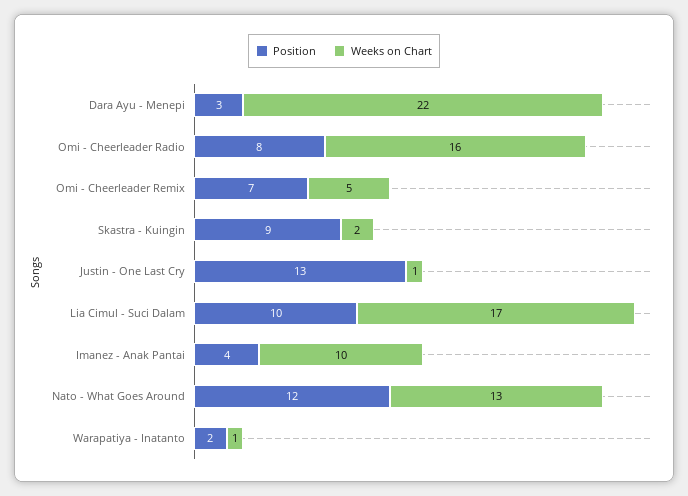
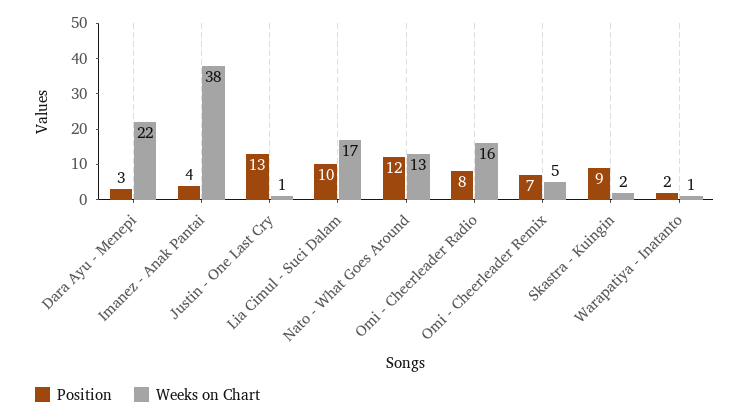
  {
    "Position": {
      "Dara Ayu - Menepi": 3,
      "Omi - Cheerleader Radio": 8,
      "Omi - Cheerleader Remix": 7,
      "Skastra - Kuingin": 9,
      "Justin - One Last Cry": 13,
      "Lia Cimul - Suci Dalam": 10,
      "Imanez - Anak Pantai": 4,
      "Nato - What Goes Around": 12,
      "Warapatiya - Inatanto": 2
    },
    "Weeks on Chart": {
      "Dara Ayu - Menepi": 22,
      "Omi - Cheerleader Radio": 16,
      "Omi - Cheerleader Remix": 5,
      "Skastra - Kuingin": 2,
      "Justin - One Last Cry": 1,
      "Lia Cimul - Suci Dalam": 17,
-     "Imanez - Anak Pantai": 10,
+     "Imanez - Anak Pantai": 38,
      "Nato - What Goes Around": 13,
      "Warapatiya - Inatanto": 1
    }
  }

